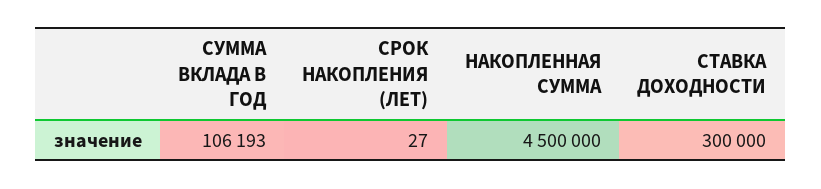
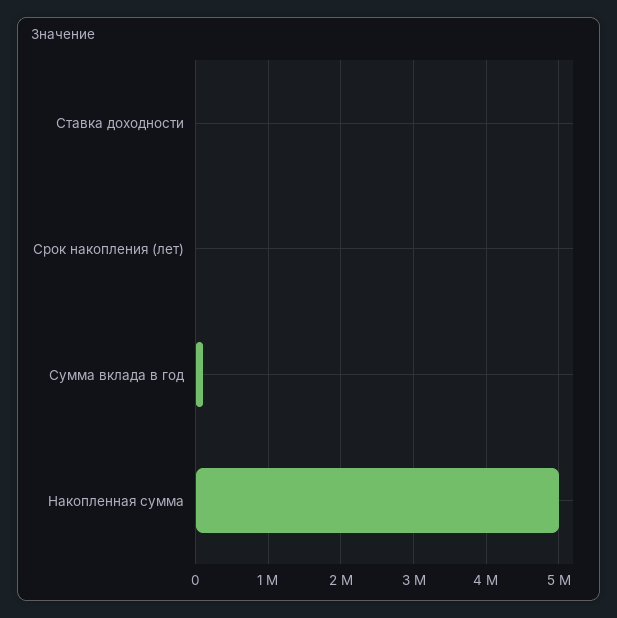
  {
    "СУММА ВКЛАДА В ГОД": 106193,
    "СРОК НАКОПЛЕНИЯ (ЛЕТ)": 27,
-   "НАКОПЛЕННАЯ СУММА": 4500000,
+   "НАКОПЛЕННАЯ СУММА": 5000000,
-   "СТАВКА ДОХОДНОСТИ": 300000
+   "СТАВКА ДОХОДНОСТИ": 0
  }

